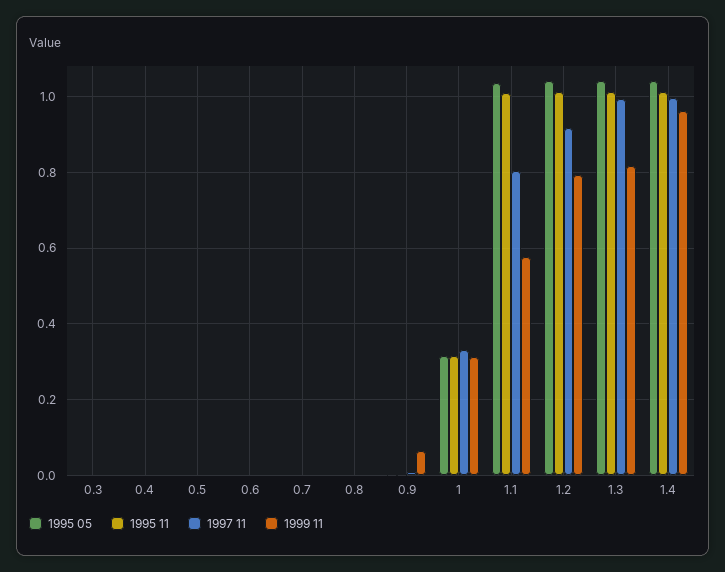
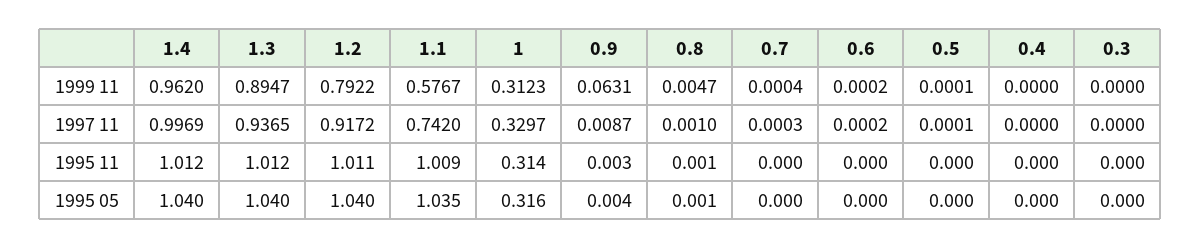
  {
    "1995 05": {
      "0.3": 0,
      "0.4": 0,
      "0.5": 0,
      "0.6": 0,
      "0.7": 0,
      "0.8": 0.001,
      "0.9": 0.004,
      "1": 0.316,
      "1.1": 1.035,
      "1.2": 1.04,
      "1.3": 1.04,
      "1.4": 1.04
    },
    "1995 11": {
      "0.3": 0,
      "0.4": 0,
      "0.5": 0,
      "0.6": 0,
      "0.7": 0,
      "0.8": 0.001,
      "0.9": 0.003,
      "1": 0.314,
      "1.1": 1.009,
      "1.2": 1.011,
      "1.3": 1.012,
      "1.4": 1.012
    },
    "1997 11": {
      "0.3": 0,
      "0.4": 0,
      "0.5": 0.0001,
      "0.6": 0.0002,
      "0.7": 0.0003,
      "0.8": 0.001,
      "0.9": 0.0087,
      "1": 0.3297,
-     "1.1": 0.8,
+     "1.1": 0.742,
      "1.2": 0.9172,
-     "1.3": 1,
+     "1.3": 0.9365,
      "1.4": 0.9969
    },
    "1999 11": {
      "0.3": 0,
      "0.4": 0,
      "0.5": 0.0001,
      "0.6": 0.0002,
      "0.7": 0.0004,
      "0.8": 0.0047,
      "0.9": 0.0631,
      "1": 0.3123,
      "1.1": 0.5767,
      "1.2": 0.7922,
-     "1.3": 0.82,
+     "1.3": 0.8947,
      "1.4": 0.962
    }
  }

